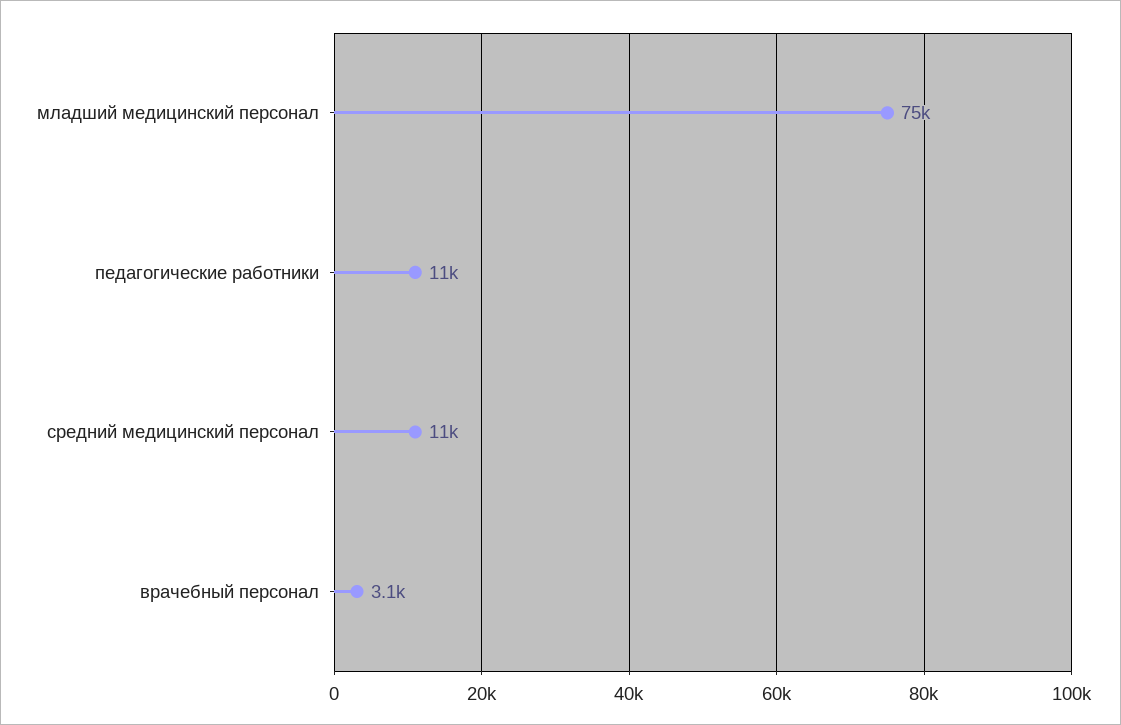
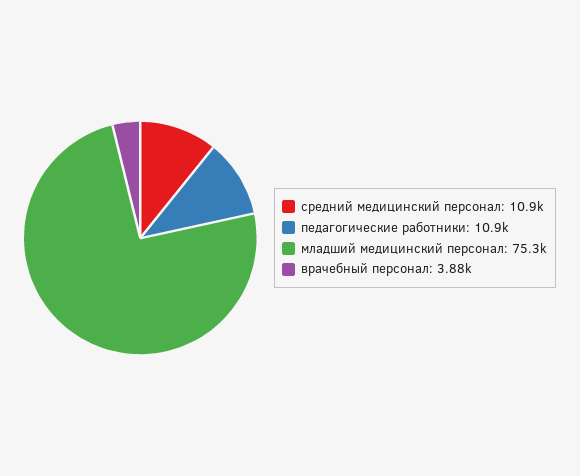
  {
    "младший медицинский персонал": 75300,
    "педагогические работники": 10900,
    "средний медицинский персонал": 10900,
-   "врачебный персонал": 3100
+   "врачебный персонал": 3880
  }

